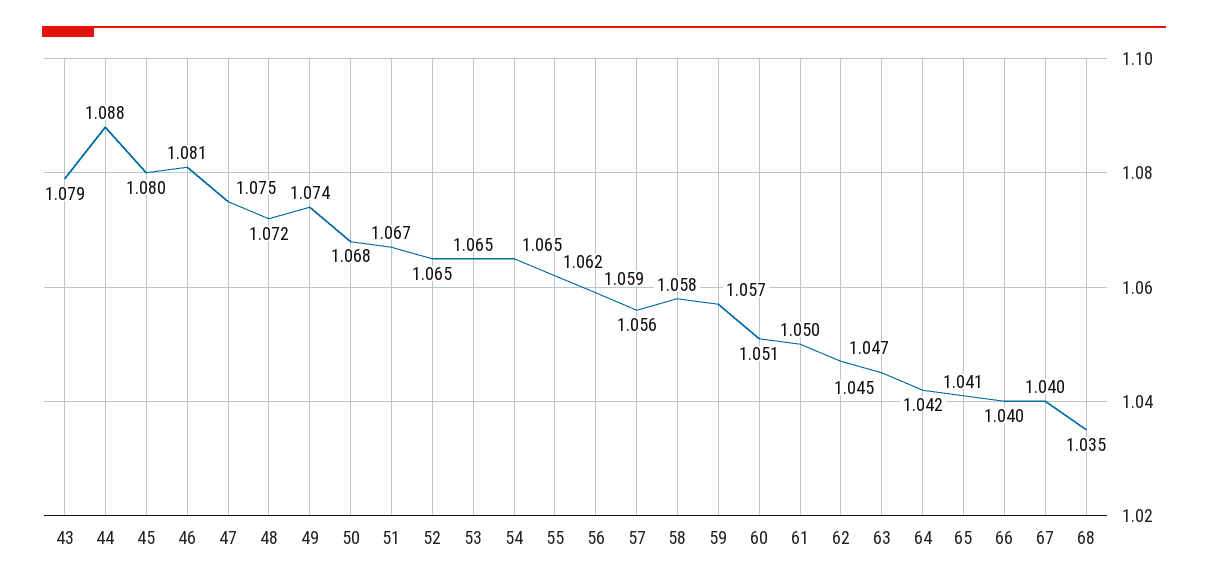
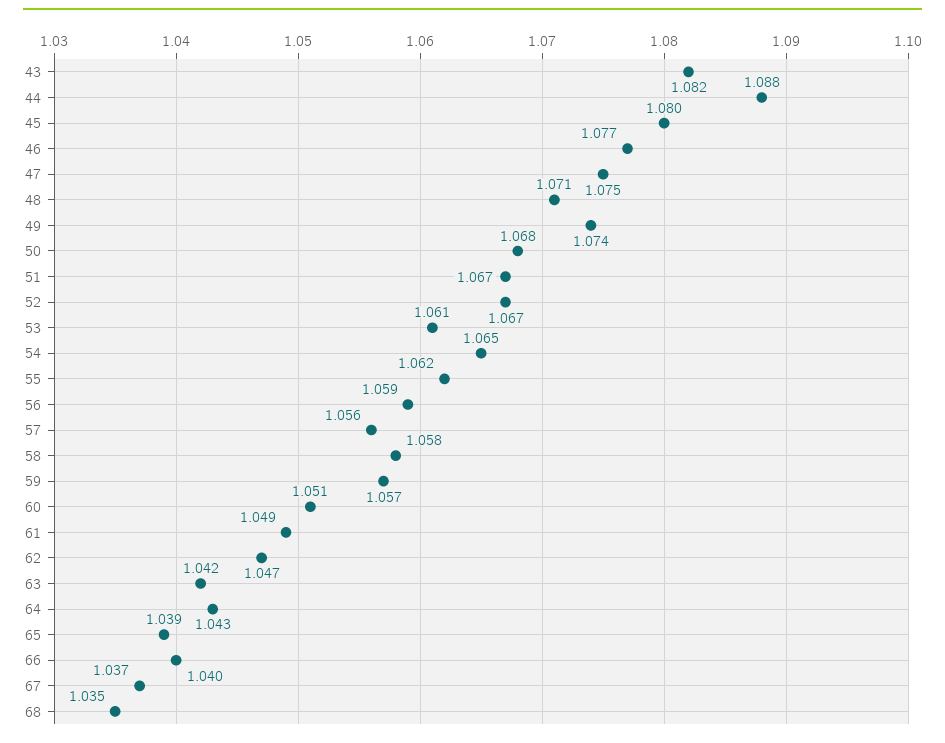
  {
-   "43": 1.079,
+   "43": 1.082,
    "44": 1.088,
    "45": 1.08,
-   "46": 1.081,
+   "46": 1.077,
    "47": 1.075,
-   "48": 1.072,
+   "48": 1.071,
    "49": 1.074,
    "50": 1.068,
    "51": 1.067,
-   "52": 1.065,
+   "52": 1.067,
-   "53": 1.065,
+   "53": 1.061,
    "54": 1.065,
    "55": 1.062,
    "56": 1.059,
    "57": 1.056,
    "58": 1.058,
    "59": 1.057,
    "60": 1.051,
-   "61": 1.05,
+   "61": 1.049,
    "62": 1.047,
-   "63": 1.045,
+   "63": 1.042,
-   "64": 1.042,
+   "64": 1.043,
-   "65": 1.041,
+   "65": 1.039,
    "66": 1.04,
-   "67": 1.04,
+   "67": 1.037,
    "68": 1.035
  }

